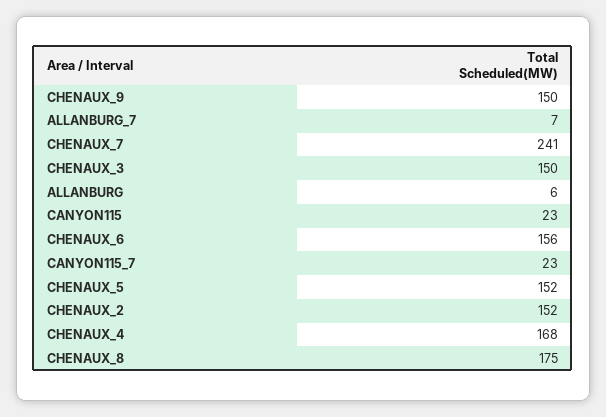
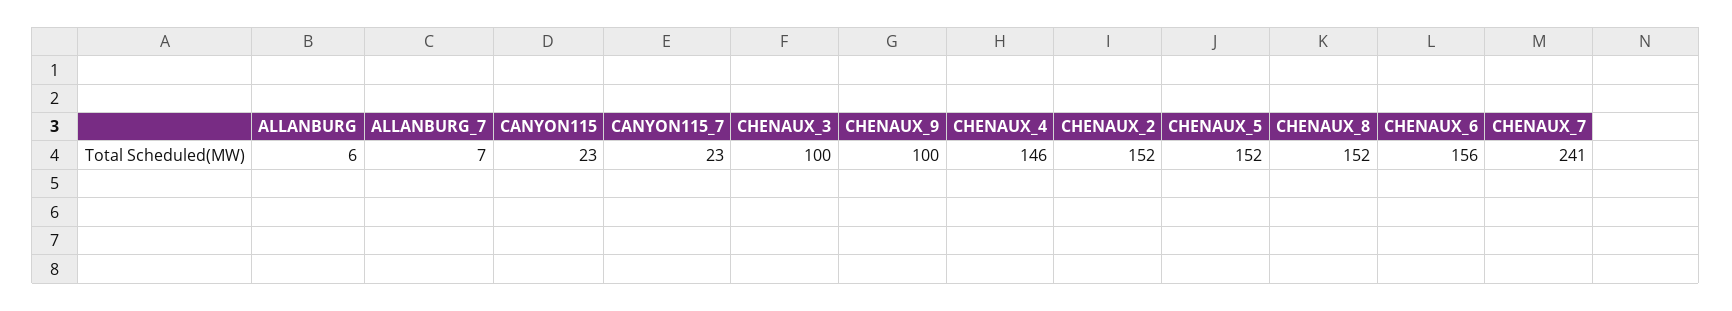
  {
-   "CHENAUX_9": 150,
+   "CHENAUX_9": 100,
    "ALLANBURG_7": 7,
    "CHENAUX_7": 241,
-   "CHENAUX_3": 150,
+   "CHENAUX_3": 100,
    "ALLANBURG": 6,
    "CANYON115": 23,
    "CHENAUX_6": 156,
    "CANYON115_7": 23,
    "CHENAUX_5": 152,
    "CHENAUX_2": 152,
-   "CHENAUX_4": 168,
+   "CHENAUX_4": 146,
-   "CHENAUX_8": 175
+   "CHENAUX_8": 152
  }

